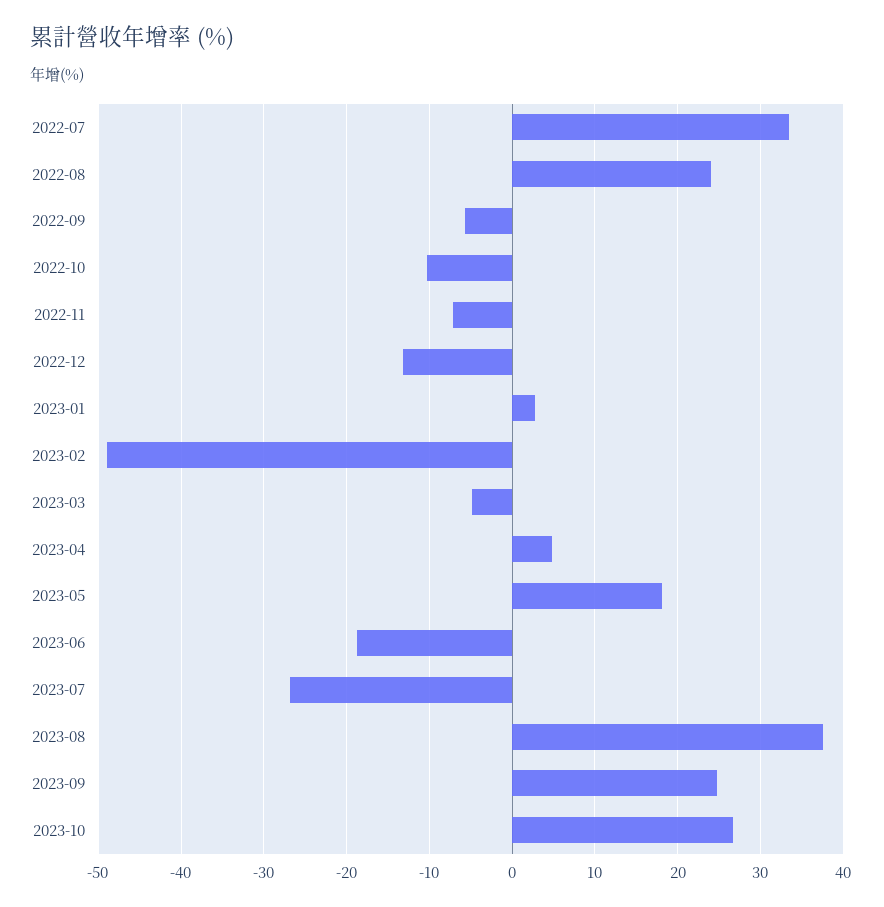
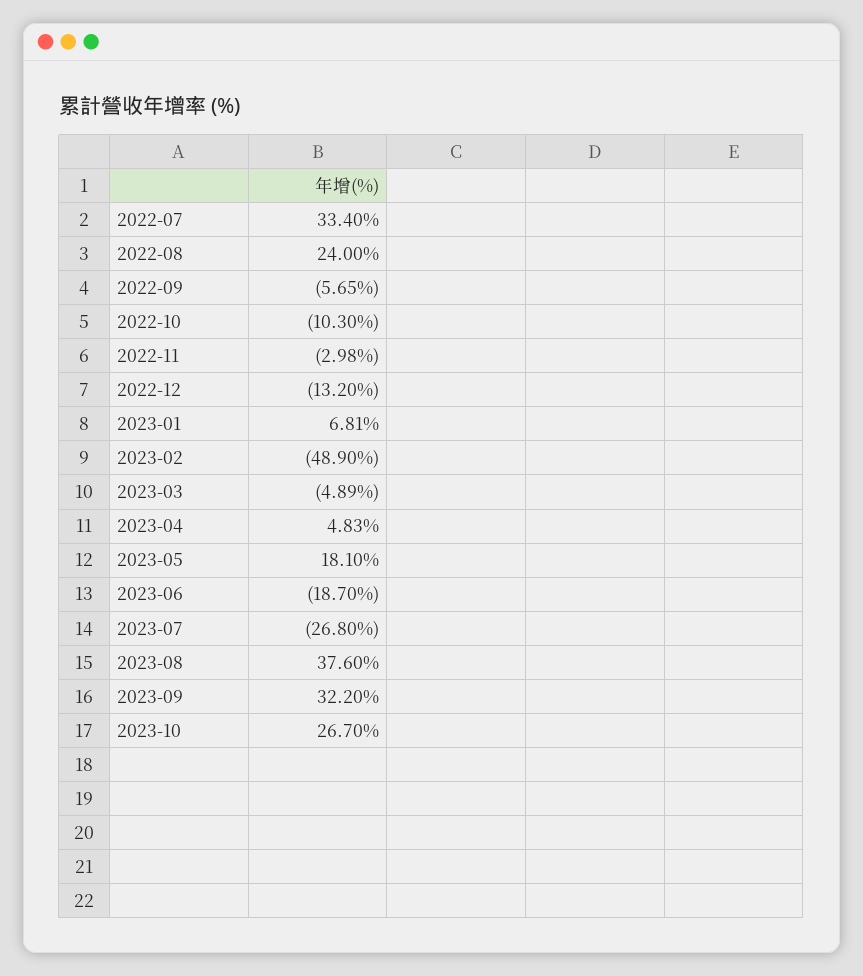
  {
    "2022-07": 33.4,
    "2022-08": 24,
    "2022-09": -5.65,
    "2022-10": -10.3,
-   "2022-11": -7,
+   "2022-11": -2.98,
    "2022-12": -13.2,
-   "2023-01": 3,
+   "2023-01": 6.81,
    "2023-02": -48.9,
    "2023-03": -4.89,
    "2023-04": 4.83,
    "2023-05": 18.1,
    "2023-06": -18.7,
    "2023-07": -26.8,
    "2023-08": 37.6,
-   "2023-09": 25,
+   "2023-09": 32.2,
    "2023-10": 26.7
  }

